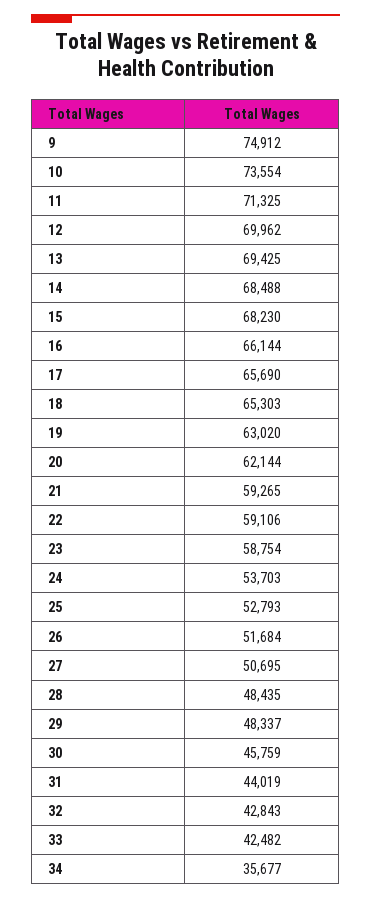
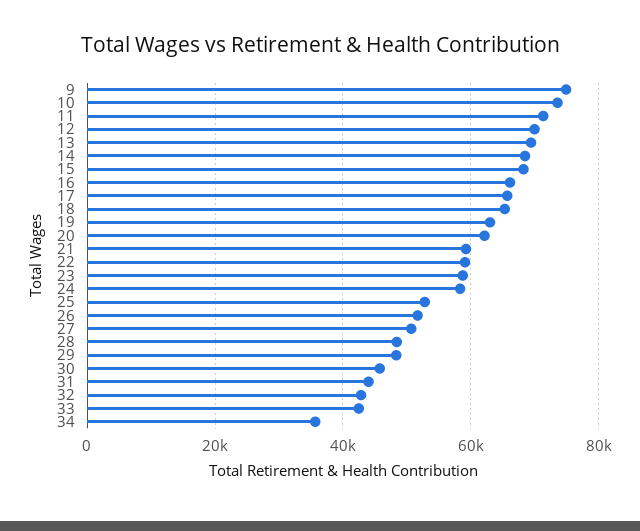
  {
    "9": 74912,
    "10": 73554,
    "11": 71325,
    "12": 69962,
    "13": 69425,
    "14": 68488,
    "15": 68230,
    "16": 66144,
    "17": 65690,
    "18": 65303,
    "19": 63020,
    "20": 62144,
    "21": 59265,
    "22": 59106,
    "23": 58754,
-   "24": 53703,
+   "24": 58000,
    "25": 52793,
    "26": 51684,
    "27": 50695,
    "28": 48435,
    "29": 48337,
    "30": 45759,
    "31": 44019,
    "32": 42843,
    "33": 42482,
    "34": 35677
  }

